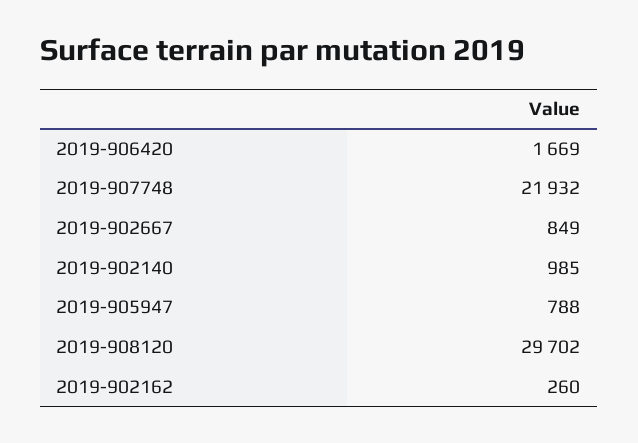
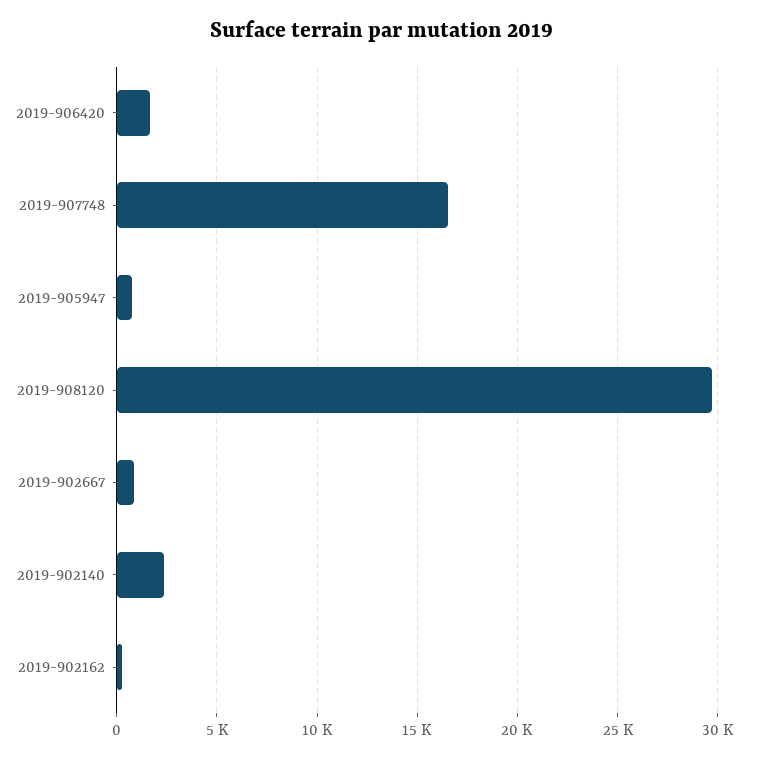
  {
    "2019-906420": 1669,
-   "2019-907748": 21932,
+   "2019-907748": 16500,
    "2019-902667": 849,
-   "2019-902140": 985,
+   "2019-902140": 2500,
    "2019-905947": 788,
    "2019-908120": 29702,
    "2019-902162": 260
  }

